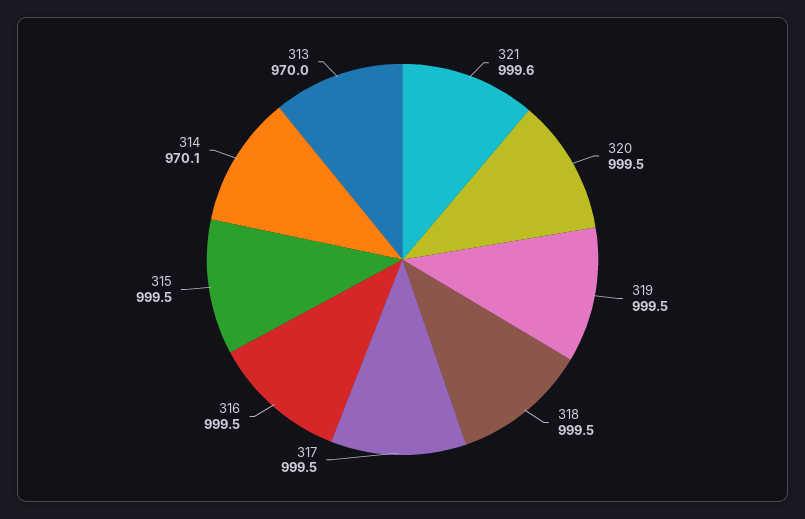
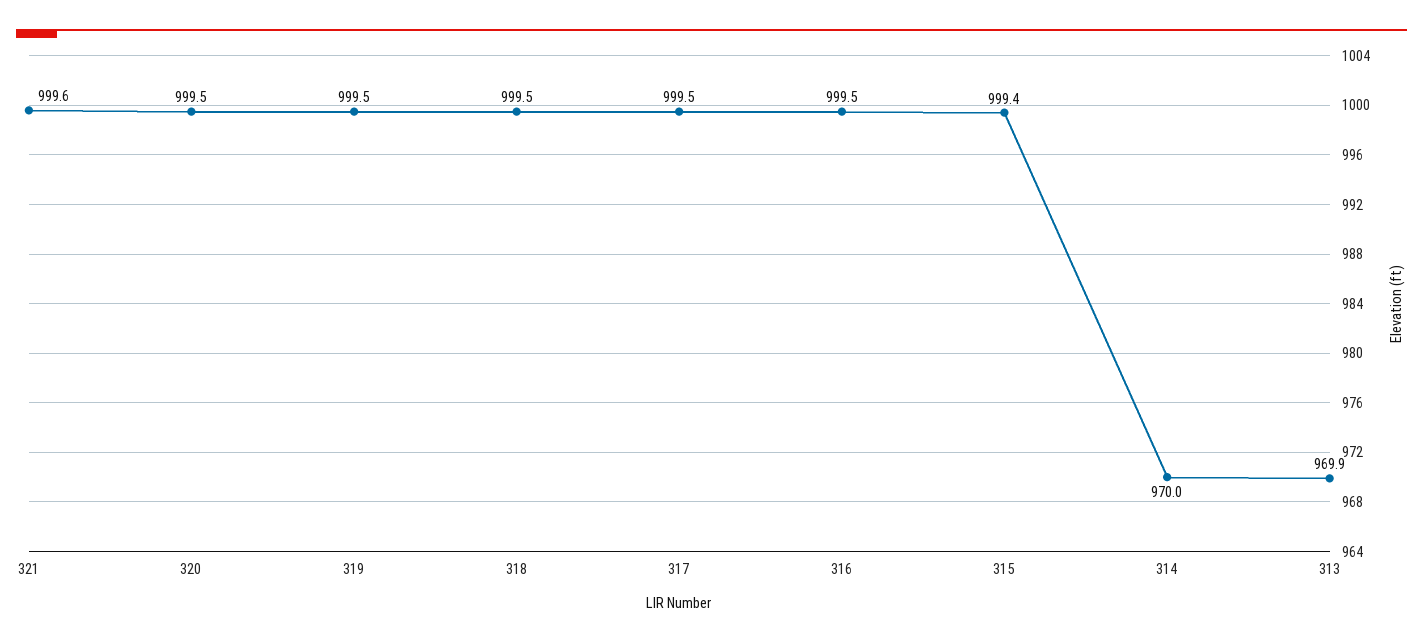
  {
    "321": 999.6,
    "320": 999.5,
    "319": 999.5,
    "318": 999.5,
    "317": 999.5,
    "316": 999.5,
-   "315": 999.5,
+   "315": 999.4,
-   "314": 970.1,
+   "314": 970,
-   "313": 970
+   "313": 969.9
  }

